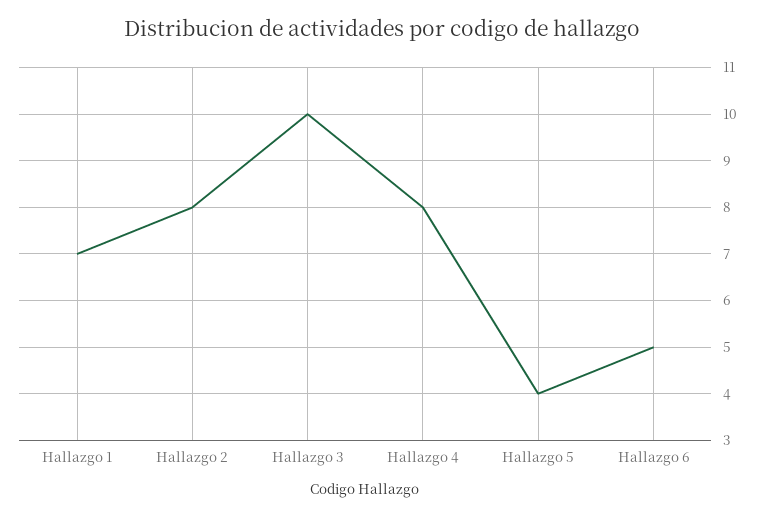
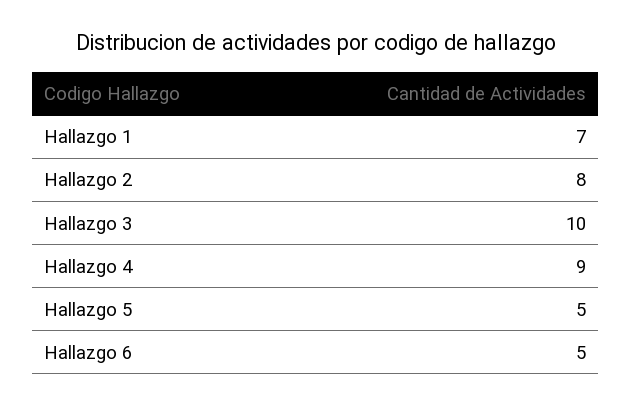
  {
    "Hallazgo 1": 7,
    "Hallazgo 2": 8,
    "Hallazgo 3": 10,
-   "Hallazgo 4": 8,
+   "Hallazgo 4": 9,
-   "Hallazgo 5": 4,
+   "Hallazgo 5": 5,
    "Hallazgo 6": 5
  }

